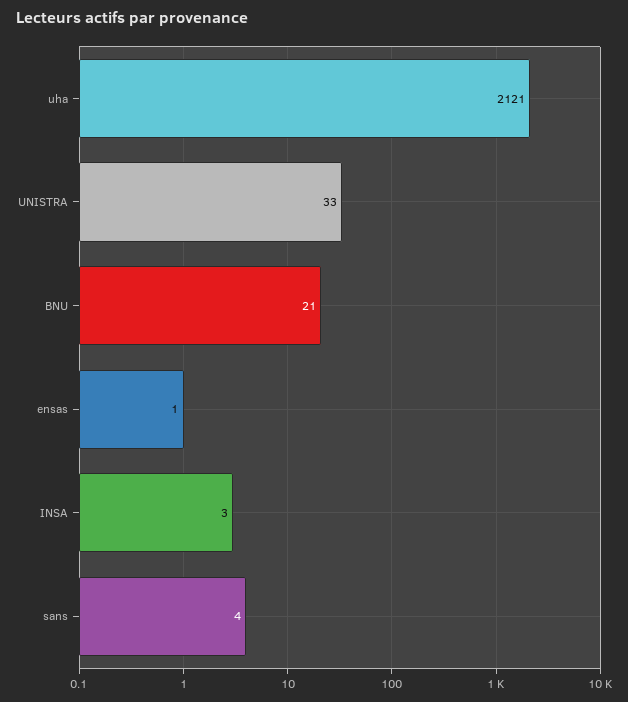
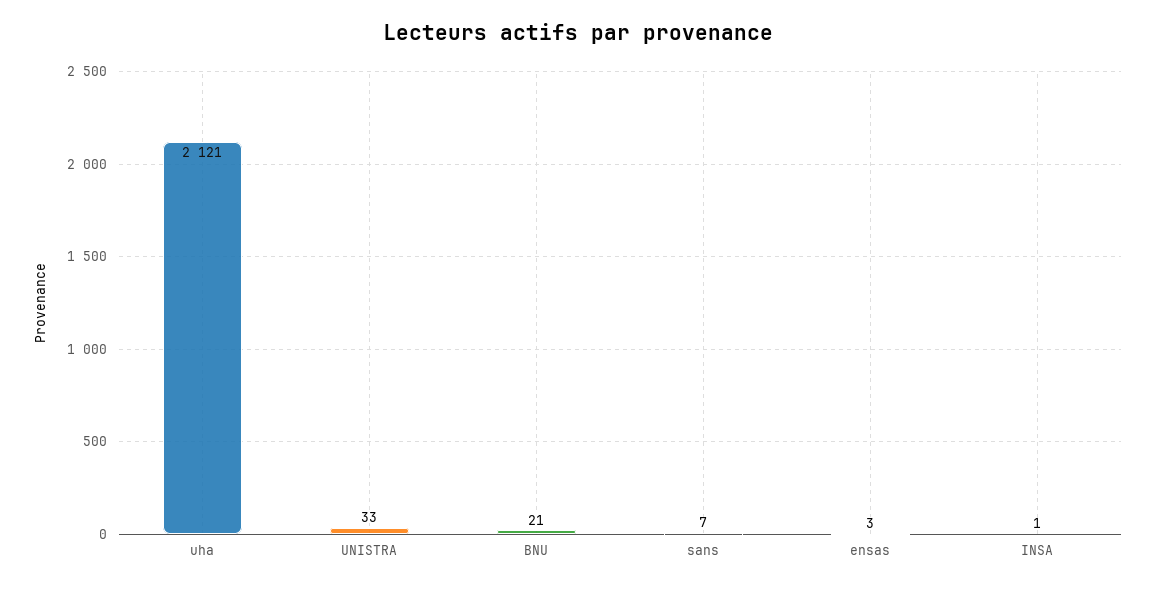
  {
    "uha": 2121,
    "UNISTRA": 33,
    "BNU": 21,
-   "ensas": 1,
+   "ensas": 3,
-   "INSA": 3,
+   "INSA": 1,
-   "sans": 4
+   "sans": 7
  }

